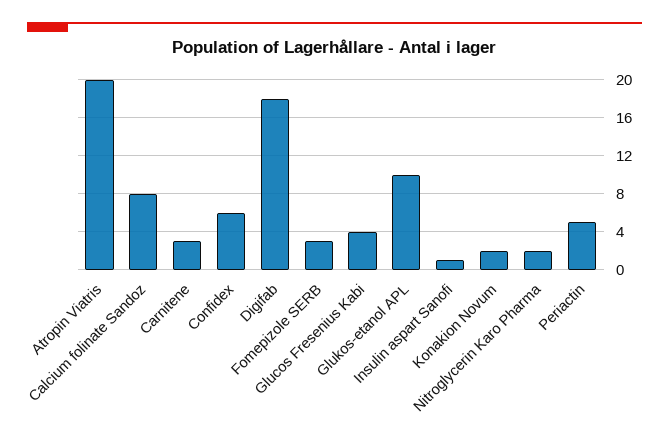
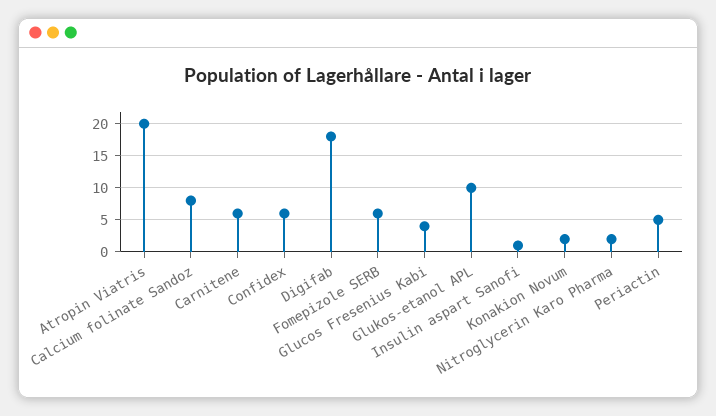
  {
    "Atropin Viatris": 20,
    "Calcium folinate Sandoz": 8,
-   "Carnitene": 3,
+   "Carnitene": 6,
    "Confidex": 6,
    "Digifab": 18,
-   "Fomepizole SERB": 3,
+   "Fomepizole SERB": 6,
    "Glucos Fresenius Kabi": 4,
    "Glukos-etanol APL": 10,
    "Insulin aspart Sanofi": 1,
    "Konakion Novum": 2,
    "Nitroglycerin Karo Pharma": 2,
    "Periactin": 5
  }

